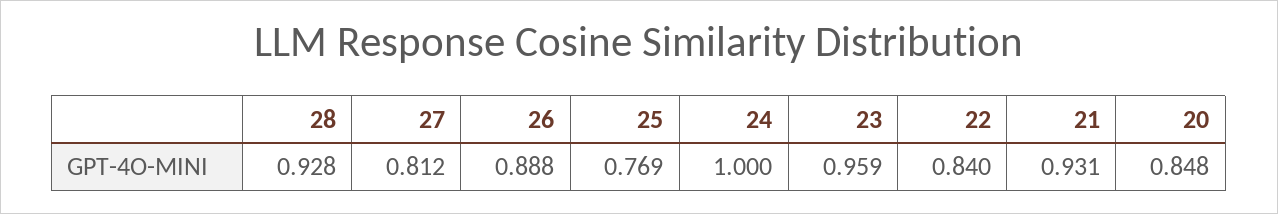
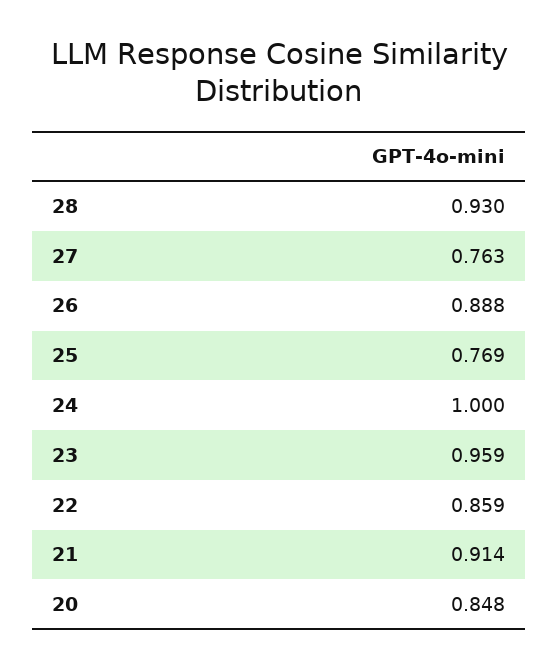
  {
-   "28": 0.928,
+   "28": 0.93,
-   "27": 0.812,
+   "27": 0.763,
    "26": 0.888,
    "25": 0.769,
    "24": 1,
    "23": 0.959,
-   "22": 0.84,
+   "22": 0.859,
-   "21": 0.931,
+   "21": 0.914,
    "20": 0.848
  }

